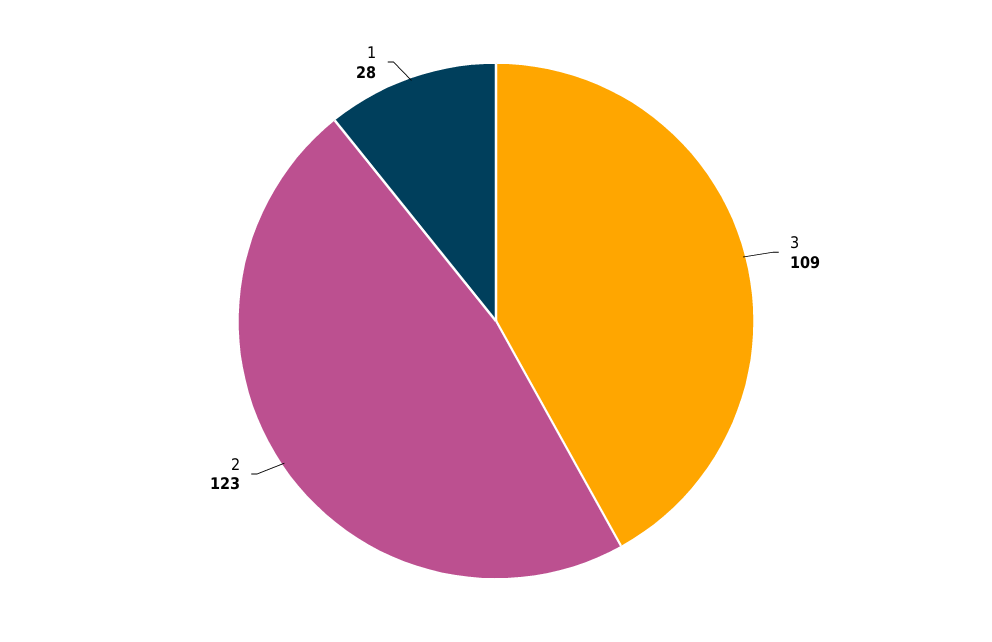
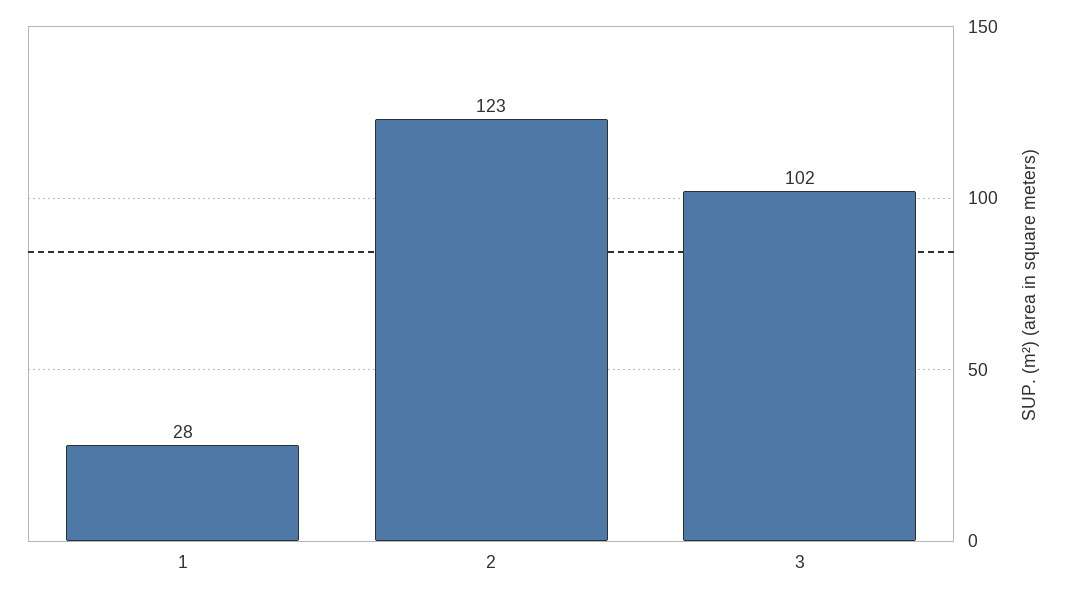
  {
-   "3": 109,
+   "3": 102,
    "2": 123,
    "1": 28
  }

